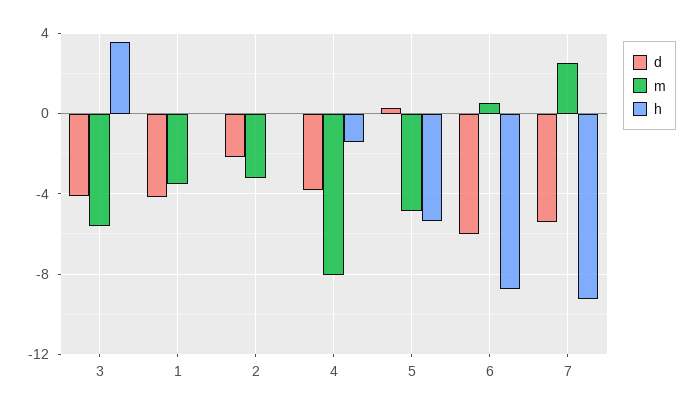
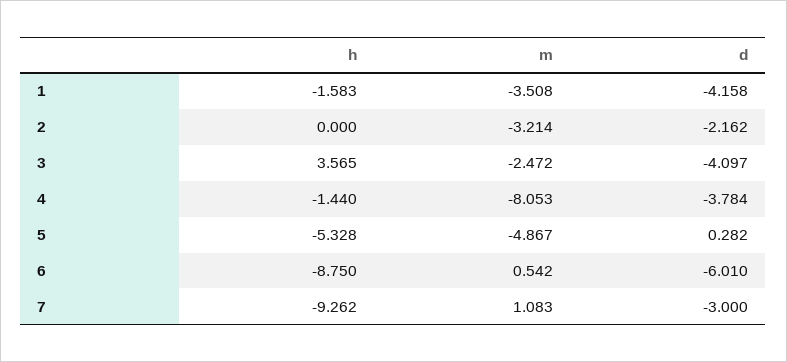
  {
    "d": {
      "3": -4.097,
      "1": -4.158,
      "2": -2.162,
      "4": -3.784,
      "5": 0.282,
      "6": -6.01,
-     "7": -5.5
+     "7": -3
    },
    "m": {
-     "3": -5.5,
+     "3": -2.472,
      "1": -3.508,
      "2": -3.214,
      "4": -8.053,
      "5": -4.867,
      "6": 0.542,
-     "7": 2.5
+     "7": 1.083
    },
    "h": {
      "3": 3.565,
-     "1": 0,
+     "1": -1.583,
      "2": 0,
      "4": -1.44,
      "5": -5.328,
      "6": -8.75,
      "7": -9.262
    }
  }

